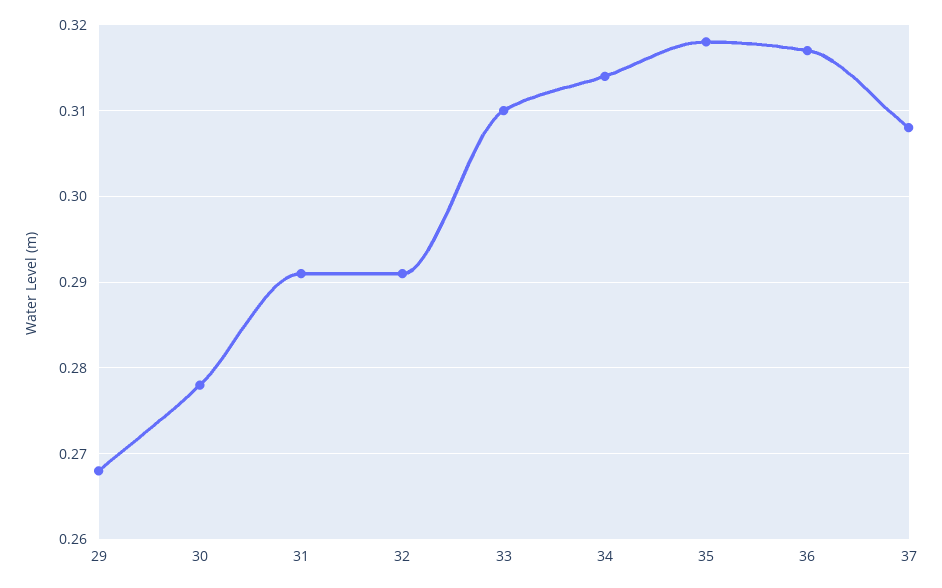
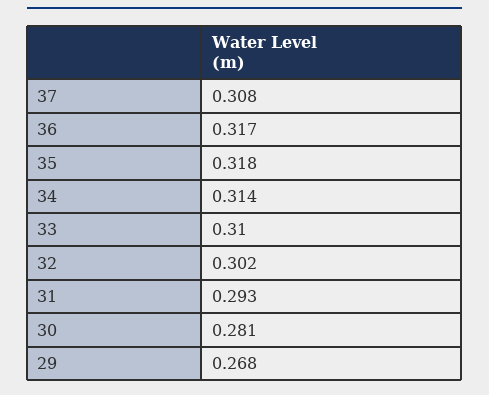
  {
    "29": 0.268,
-   "30": 0.278,
+   "30": 0.281,
-   "31": 0.291,
+   "31": 0.293,
-   "32": 0.291,
+   "32": 0.302,
    "33": 0.31,
    "34": 0.314,
    "35": 0.318,
    "36": 0.317,
    "37": 0.308
  }

